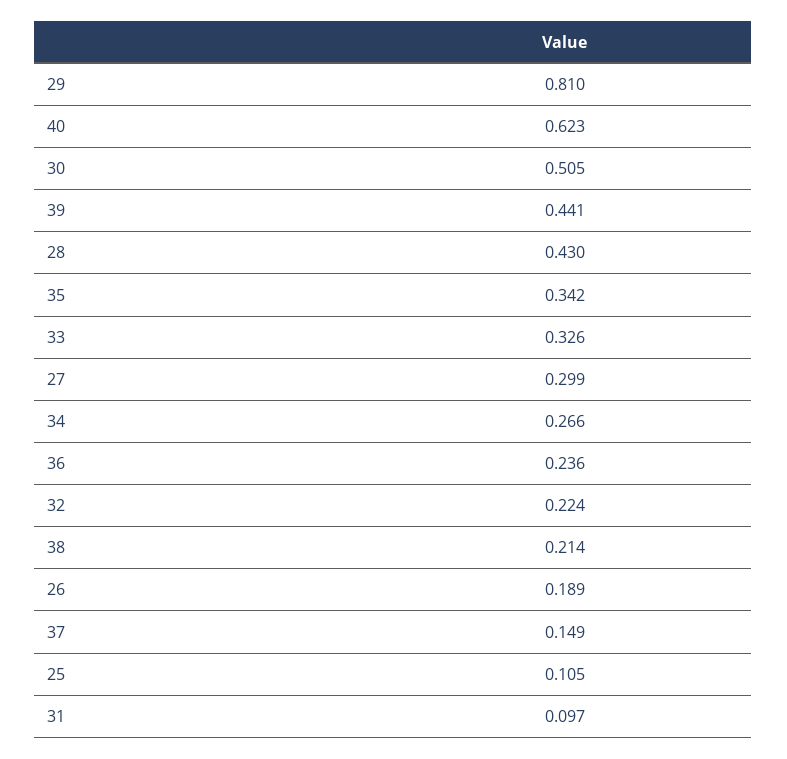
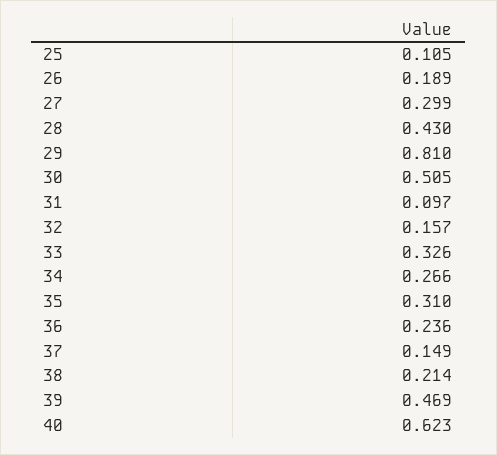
  {
    "29": 0.81,
    "40": 0.623,
    "30": 0.505,
-   "39": 0.441,
+   "39": 0.469,
    "28": 0.43,
-   "35": 0.342,
+   "35": 0.31,
    "33": 0.326,
    "27": 0.299,
    "34": 0.266,
    "36": 0.236,
-   "32": 0.224,
+   "32": 0.157,
    "38": 0.214,
    "26": 0.189,
    "37": 0.149,
    "25": 0.105,
    "31": 0.097
  }

